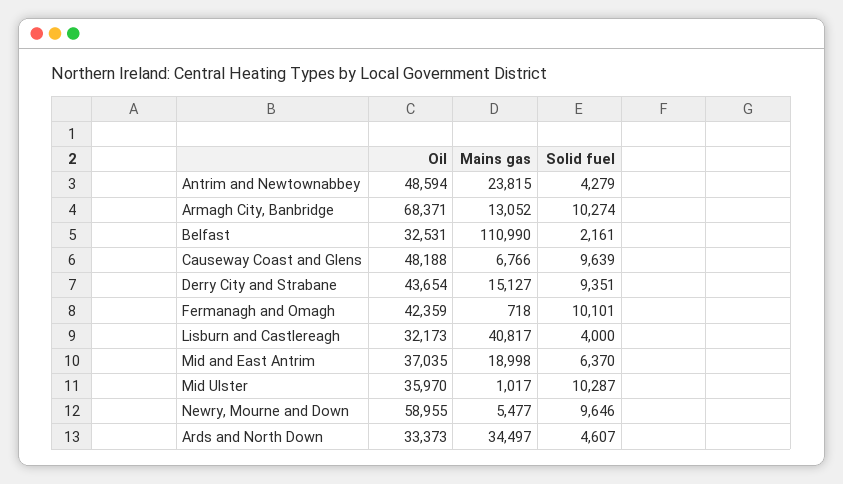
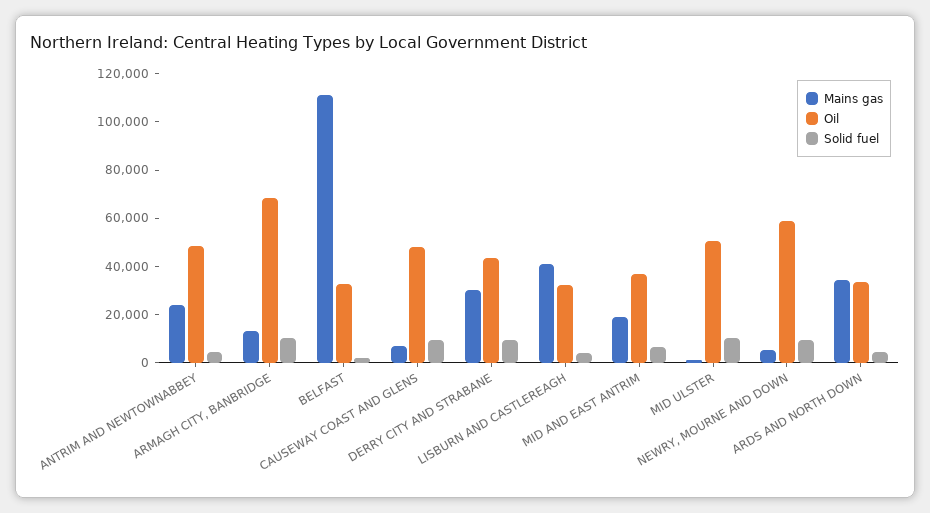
  {
    "Oil": {
      "Antrim and Newtownabbey": 48594,
      "Armagh City, Banbridge": 68371,
      "Belfast": 32531,
      "Causeway Coast and Glens": 48188,
      "Derry City and Strabane": 43654,
-     "Fermanagh and Omagh": 42359,
      "Lisburn and Castlereagh": 32173,
      "Mid and East Antrim": 37035,
-     "Mid Ulster": 35970,
+     "Mid Ulster": 50000,
      "Newry, Mourne and Down": 58955,
      "Ards and North Down": 33373
    },
    "Mains gas": {
      "Antrim and Newtownabbey": 23815,
      "Armagh City, Banbridge": 13052,
      "Belfast": 110990,
      "Causeway Coast and Glens": 6766,
-     "Derry City and Strabane": 15127,
+     "Derry City and Strabane": 30000,
-     "Fermanagh and Omagh": 718,
      "Lisburn and Castlereagh": 40817,
      "Mid and East Antrim": 18998,
      "Mid Ulster": 1017,
      "Newry, Mourne and Down": 5477,
      "Ards and North Down": 34497
    },
    "Solid fuel": {
      "Antrim and Newtownabbey": 4279,
      "Armagh City, Banbridge": 10274,
      "Belfast": 2161,
      "Causeway Coast and Glens": 9639,
      "Derry City and Strabane": 9351,
-     "Fermanagh and Omagh": 10101,
      "Lisburn and Castlereagh": 4000,
      "Mid and East Antrim": 6370,
      "Mid Ulster": 10287,
      "Newry, Mourne and Down": 9646,
      "Ards and North Down": 4607
    }
  }

